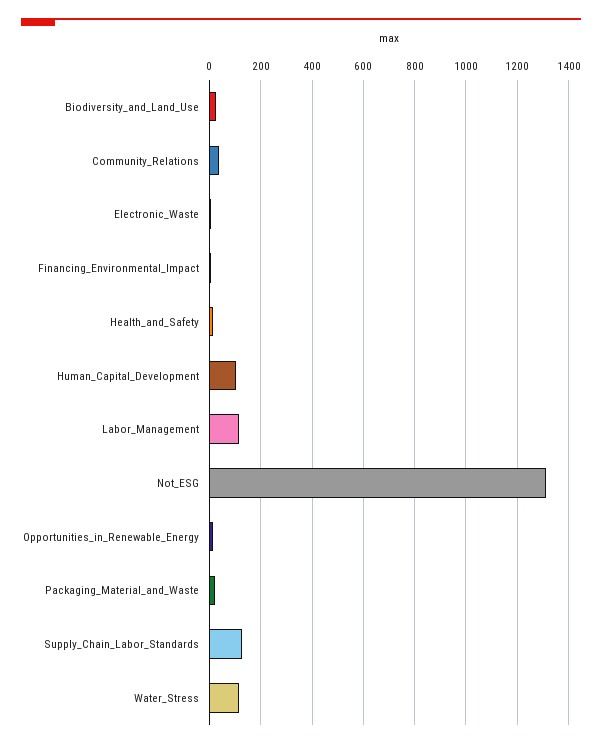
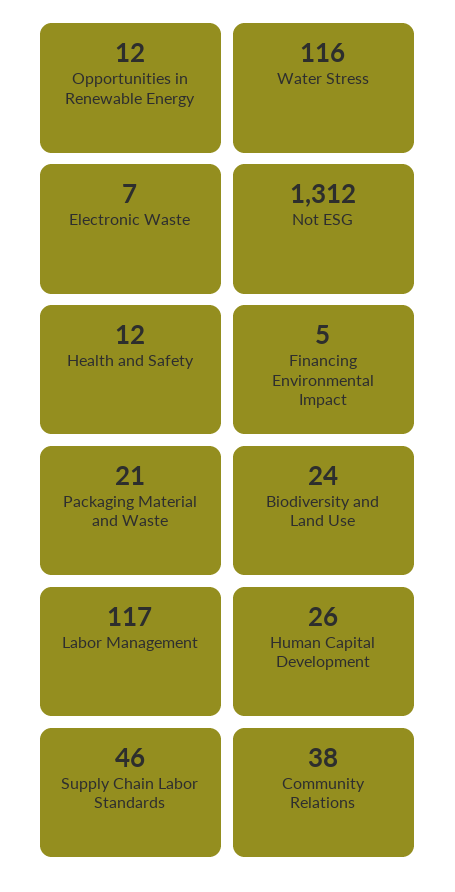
  {
    "Biodiversity_and_Land_Use": 24,
    "Community_Relations": 38,
    "Electronic_Waste": 7,
    "Financing_Environmental_Impact": 5,
    "Health_and_Safety": 12,
-   "Human_Capital_Development": 100,
+   "Human_Capital_Development": 26,
    "Labor_Management": 117,
    "Not_ESG": 1312,
    "Opportunities_in_Renewable_Energy": 12,
    "Packaging_Material_and_Waste": 21,
-   "Supply_Chain_Labor_Standards": 125,
+   "Supply_Chain_Labor_Standards": 46,
    "Water_Stress": 116
  }

